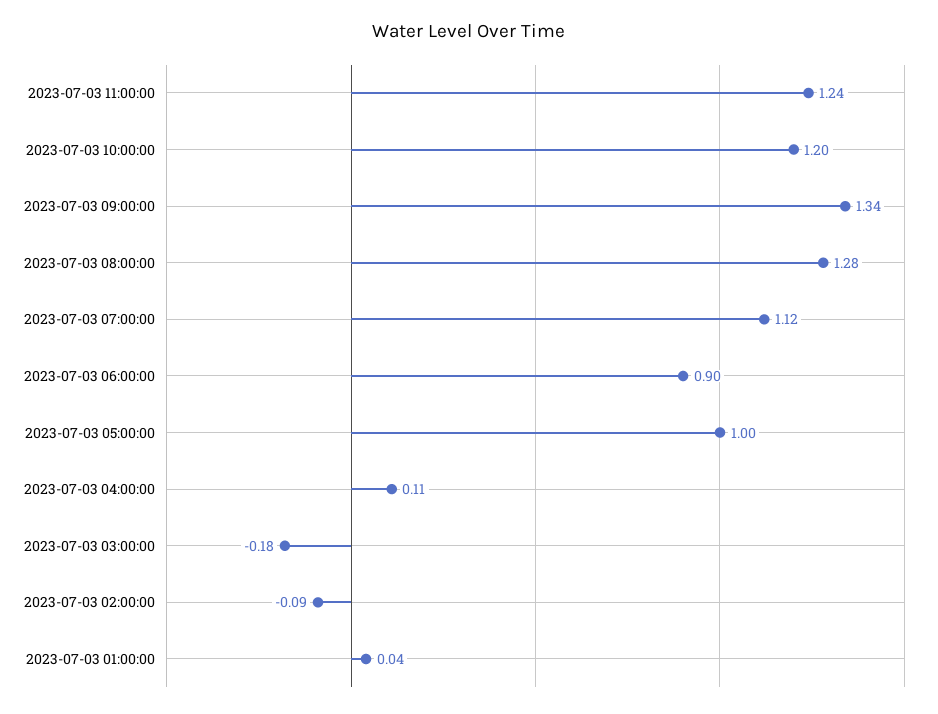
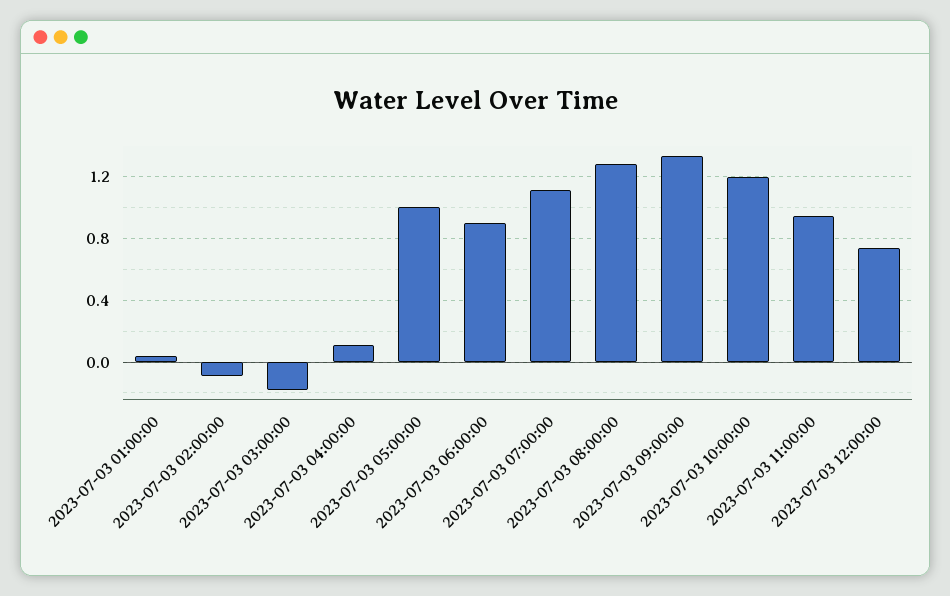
  {
-   "2023-07-03 11:00:00": 1.24,
+   "2023-07-03 11:00:00": 0.95,
    "2023-07-03 10:00:00": 1.2,
    "2023-07-03 09:00:00": 1.34,
    "2023-07-03 08:00:00": 1.28,
    "2023-07-03 07:00:00": 1.12,
    "2023-07-03 06:00:00": 0.9,
    "2023-07-03 05:00:00": 1,
    "2023-07-03 04:00:00": 0.11,
    "2023-07-03 03:00:00": -0.18,
    "2023-07-03 02:00:00": -0.09,
-   "2023-07-03 01:00:00": 0.04
+   "2023-07-03 01:00:00": 0.04,
+   "2023-07-03 12:00:00": 0.75
  }

